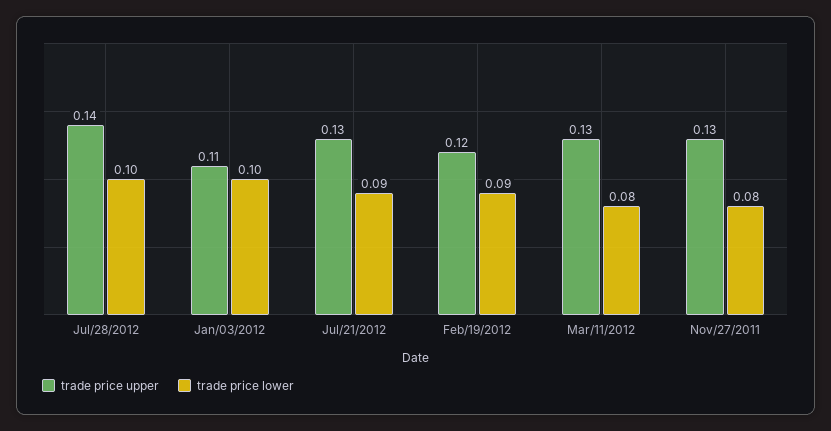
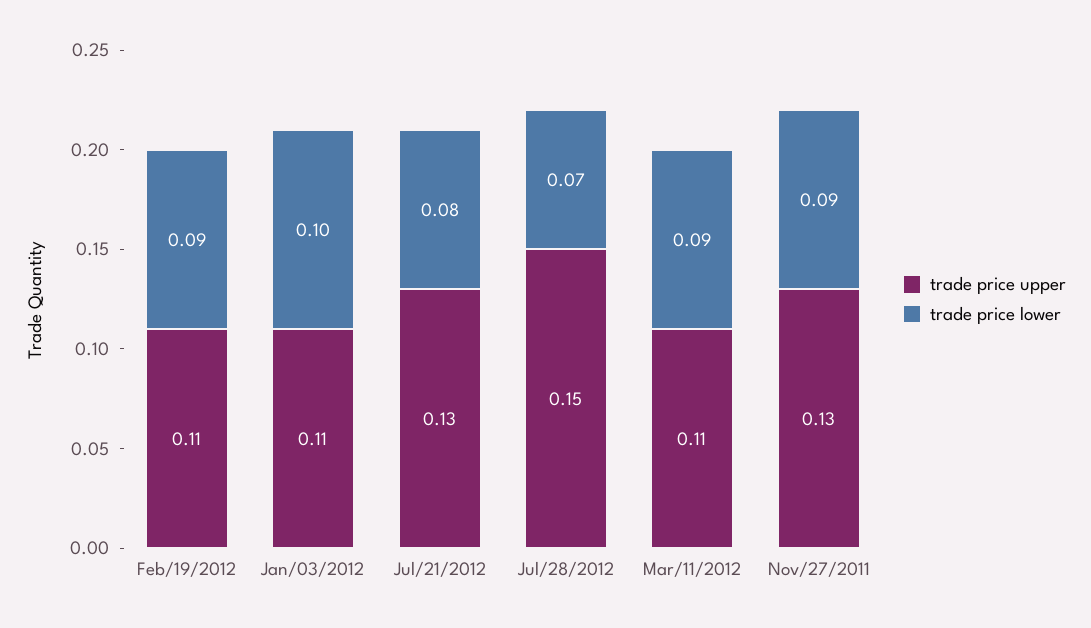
  {
    "trade price upper": {
-     "Jul/28/2012": 0.14,
+     "Jul/28/2012": 0.15,
      "Jan/03/2012": 0.11,
      "Jul/21/2012": 0.13,
-     "Feb/19/2012": 0.12,
+     "Feb/19/2012": 0.11,
-     "Mar/11/2012": 0.13,
+     "Mar/11/2012": 0.11,
      "Nov/27/2011": 0.13
    },
    "trade price lower": {
-     "Jul/28/2012": 0.1,
+     "Jul/28/2012": 0.07,
      "Jan/03/2012": 0.1,
-     "Jul/21/2012": 0.09,
+     "Jul/21/2012": 0.08,
      "Feb/19/2012": 0.09,
-     "Mar/11/2012": 0.08,
+     "Mar/11/2012": 0.09,
-     "Nov/27/2011": 0.08
+     "Nov/27/2011": 0.09
    }
  }

